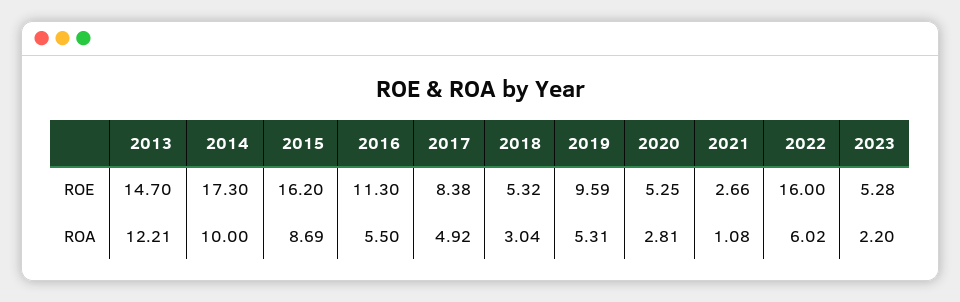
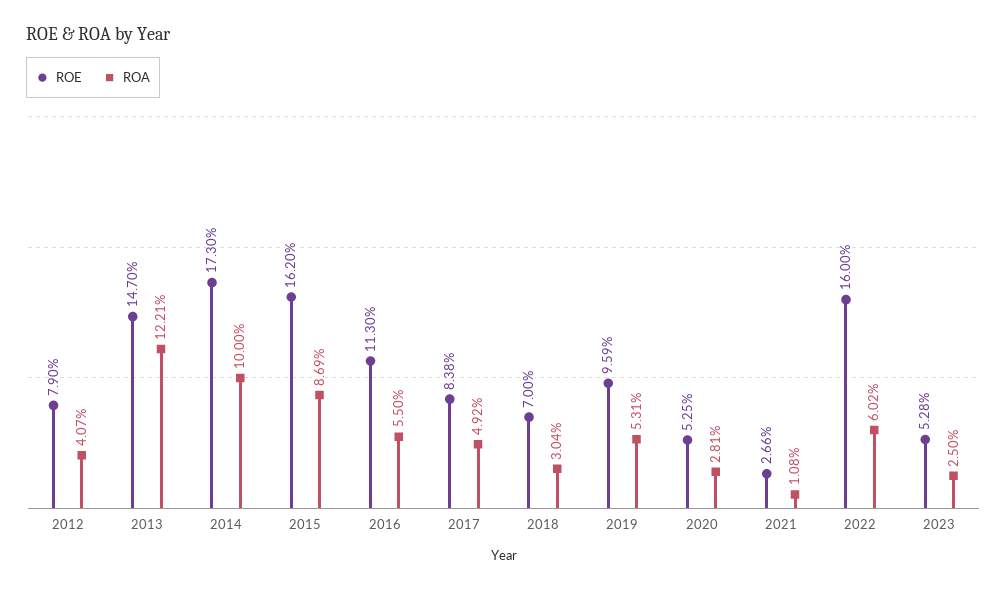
  {
    "ROE": {
      "2013": 14.7,
      "2014": 17.3,
      "2015": 16.2,
      "2016": 11.3,
      "2017": 8.38,
-     "2018": 5.32,
+     "2018": 7,
      "2019": 9.59,
      "2020": 5.25,
      "2021": 2.66,
      "2022": 16,
-     "2023": 5.28
+     "2023": 5.28,
+     "2012": 7.9
    },
    "ROA": {
      "2013": 12.21,
      "2014": 10,
      "2015": 8.69,
      "2016": 5.5,
      "2017": 4.92,
      "2018": 3.04,
      "2019": 5.31,
      "2020": 2.81,
      "2021": 1.08,
      "2022": 6.02,
-     "2023": 2.2
+     "2023": 2.5,
+     "2012": 4.07
    }
  }

